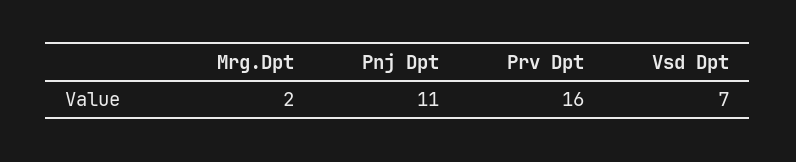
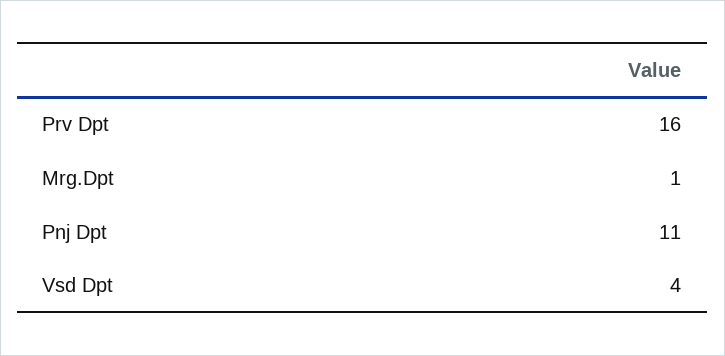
  {
-   "Mrg.Dpt": 2,
+   "Mrg.Dpt": 1,
    "Pnj Dpt": 11,
    "Prv Dpt": 16,
-   "Vsd Dpt": 7
+   "Vsd Dpt": 4
  }

